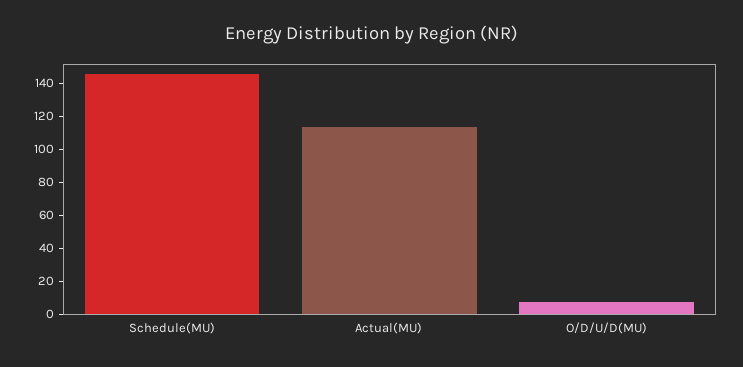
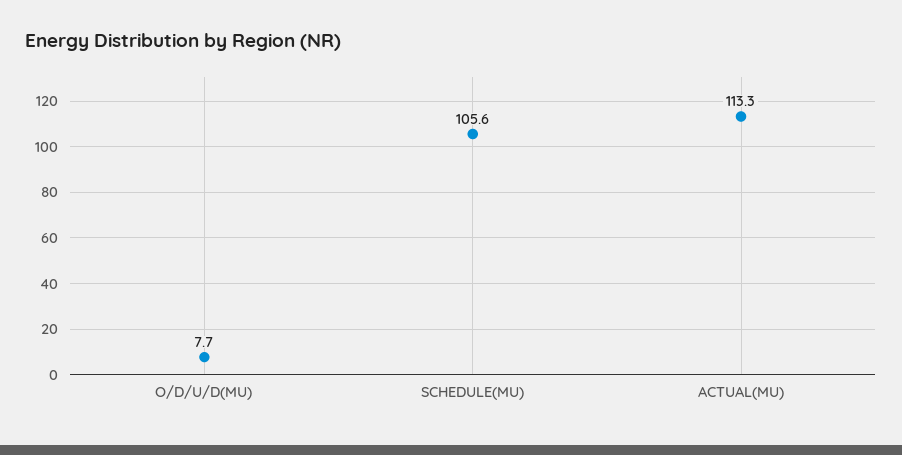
  {
-   "Schedule(MU)": 145,
+   "Schedule(MU)": 105.6,
    "Actual(MU)": 113.3,
    "O/D/U/D(MU)": 7.7
  }

